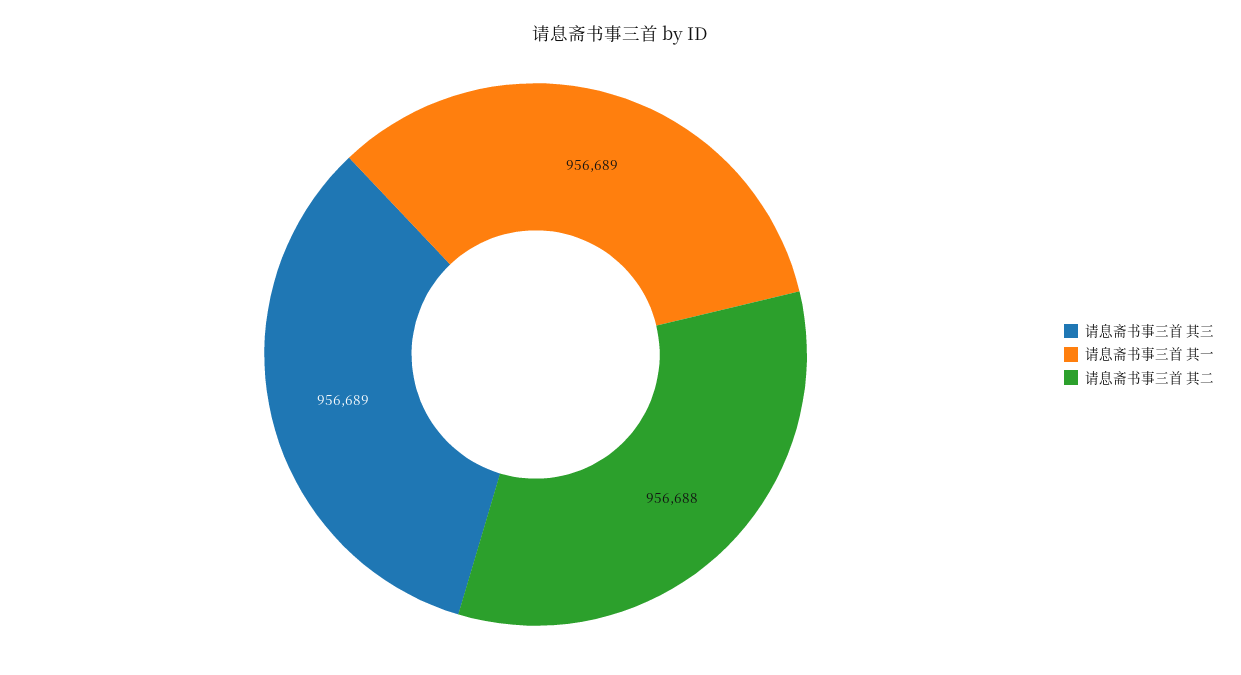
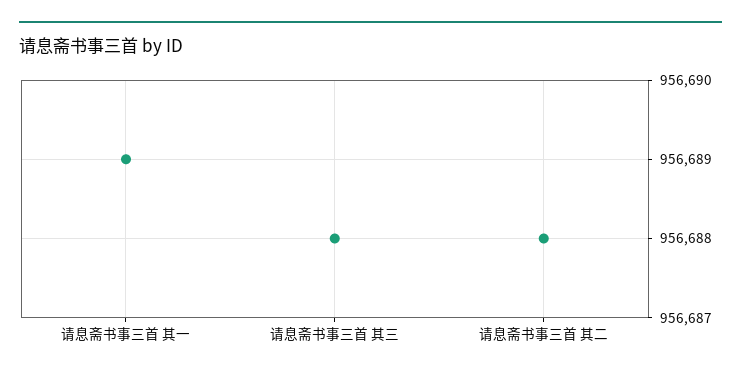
  {
-   "请息斋书事三首 其三": 956689,
+   "请息斋书事三首 其三": 956688,
    "请息斋书事三首 其一": 956689,
    "请息斋书事三首 其二": 956688
  }

